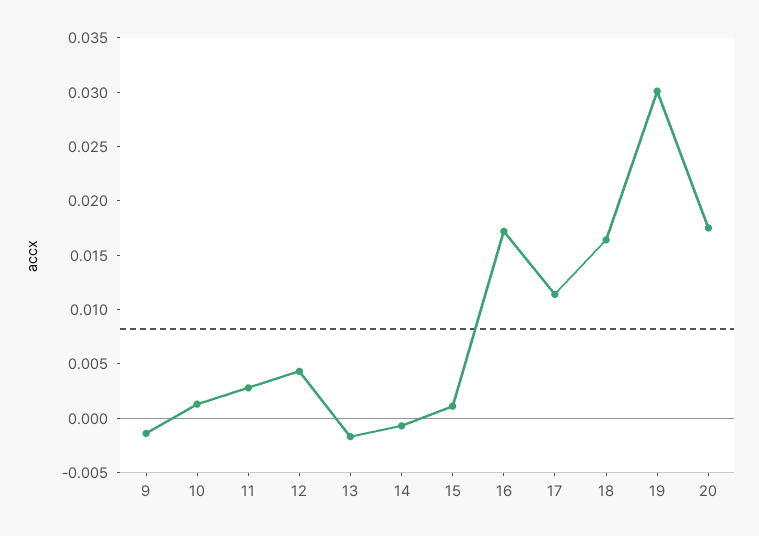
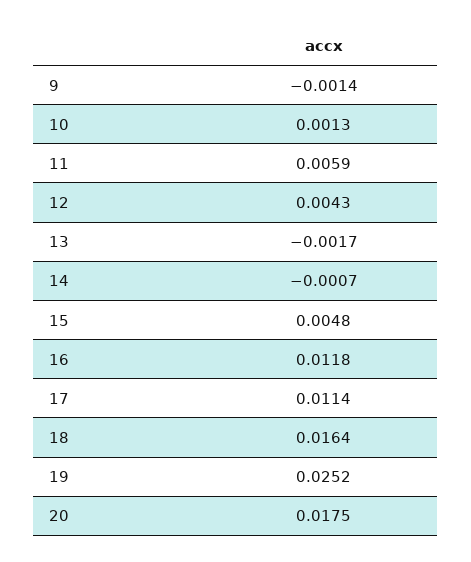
  {
    "9": -0.0014,
    "10": 0.0013,
-   "11": 0.003,
+   "11": 0.0059,
    "12": 0.0043,
    "13": -0.0017,
    "14": -0.0007,
-   "15": 0.001,
+   "15": 0.0048,
-   "16": 0.017,
+   "16": 0.0118,
    "17": 0.0114,
    "18": 0.0164,
-   "19": 0.03,
+   "19": 0.0252,
    "20": 0.0175
  }

